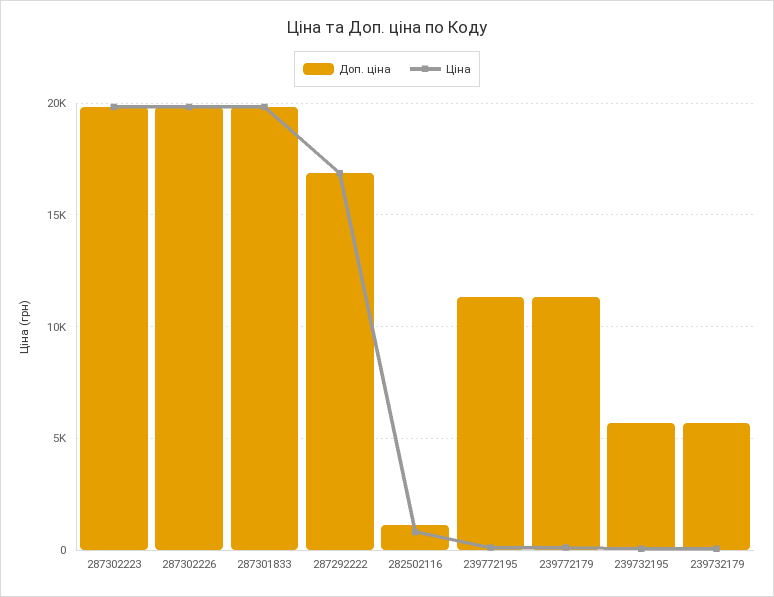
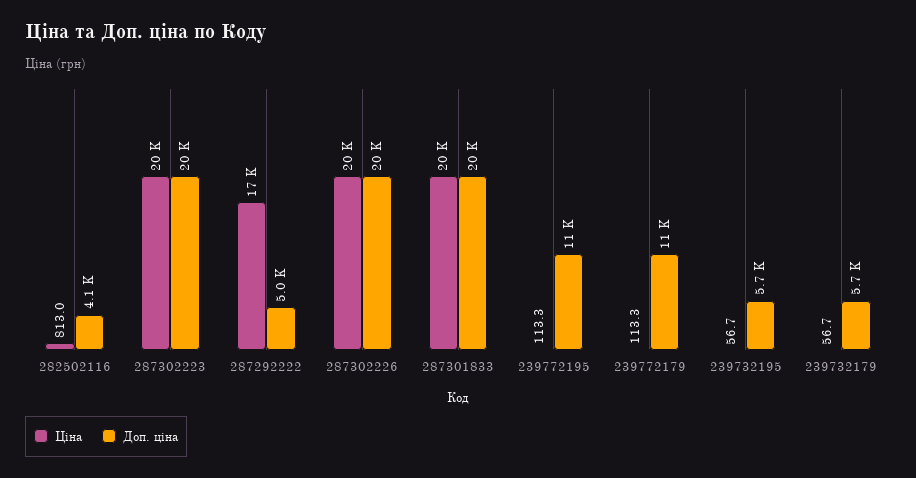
  {
    "Доп. ціна": {
      "287302223": 20000,
      "287302226": 20000,
      "287301833": 20000,
-     "287292222": 17000,
+     "287292222": 5000,
-     "282502116": 1000,
+     "282502116": 4100,
      "239772195": 11000,
      "239772179": 11000,
      "239732195": 5700,
      "239732179": 5700
    },
    "Ціна": {
      "287302223": 20000,
      "287302226": 20000,
      "287301833": 20000,
      "287292222": 17000,
      "282502116": 813,
      "239772195": 113.3,
      "239772179": 113.3,
      "239732195": 56.7,
      "239732179": 56.7
    }
  }

